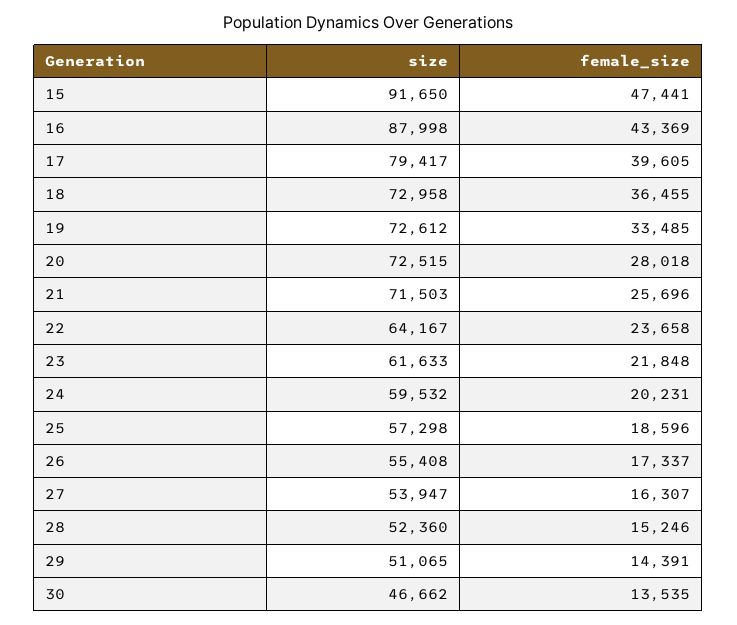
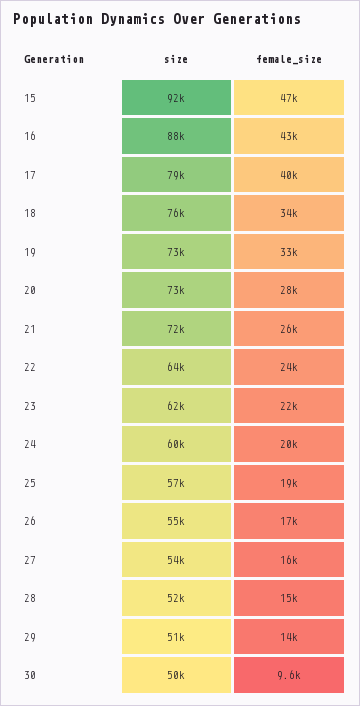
  {
    "size": {
      "15": 91650,
      "16": 87998,
      "17": 79417,
-     "18": 72958,
+     "18": 76000,
      "19": 72612,
      "20": 72515,
      "21": 71503,
      "22": 64167,
      "23": 61633,
      "24": 59532,
      "25": 57298,
      "26": 55408,
      "27": 53947,
      "28": 52360,
      "29": 51065,
-     "30": 46662
+     "30": 50000
    },
    "female_size": {
      "15": 47441,
      "16": 43369,
      "17": 39605,
-     "18": 36455,
+     "18": 34000,
      "19": 33485,
      "20": 28018,
      "21": 25696,
      "22": 23658,
      "23": 21848,
      "24": 20231,
      "25": 18596,
      "26": 17337,
      "27": 16307,
      "28": 15246,
      "29": 14391,
-     "30": 13535
+     "30": 9600
    }
  }

